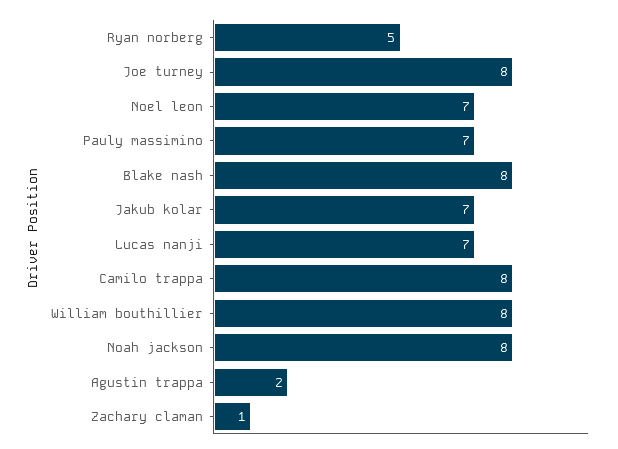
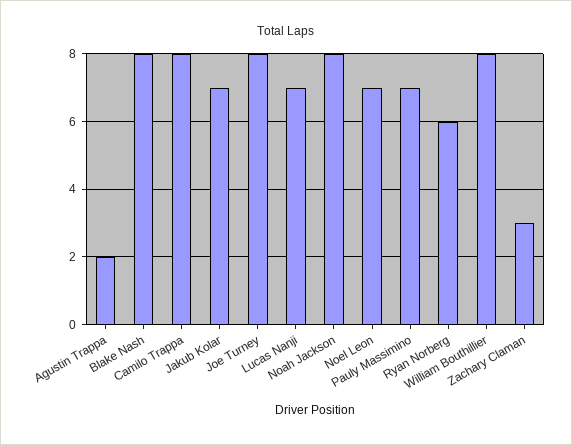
  {
-   "Ryan norberg": 5,
+   "Ryan norberg": 6,
    "Joe turney": 8,
    "Noel leon": 7,
    "Pauly massimino": 7,
    "Blake nash": 8,
    "Jakub kolar": 7,
    "Lucas nanji": 7,
    "Camilo trappa": 8,
    "William bouthillier": 8,
    "Noah jackson": 8,
    "Agustin trappa": 2,
-   "Zachary claman": 1
+   "Zachary claman": 3
  }

